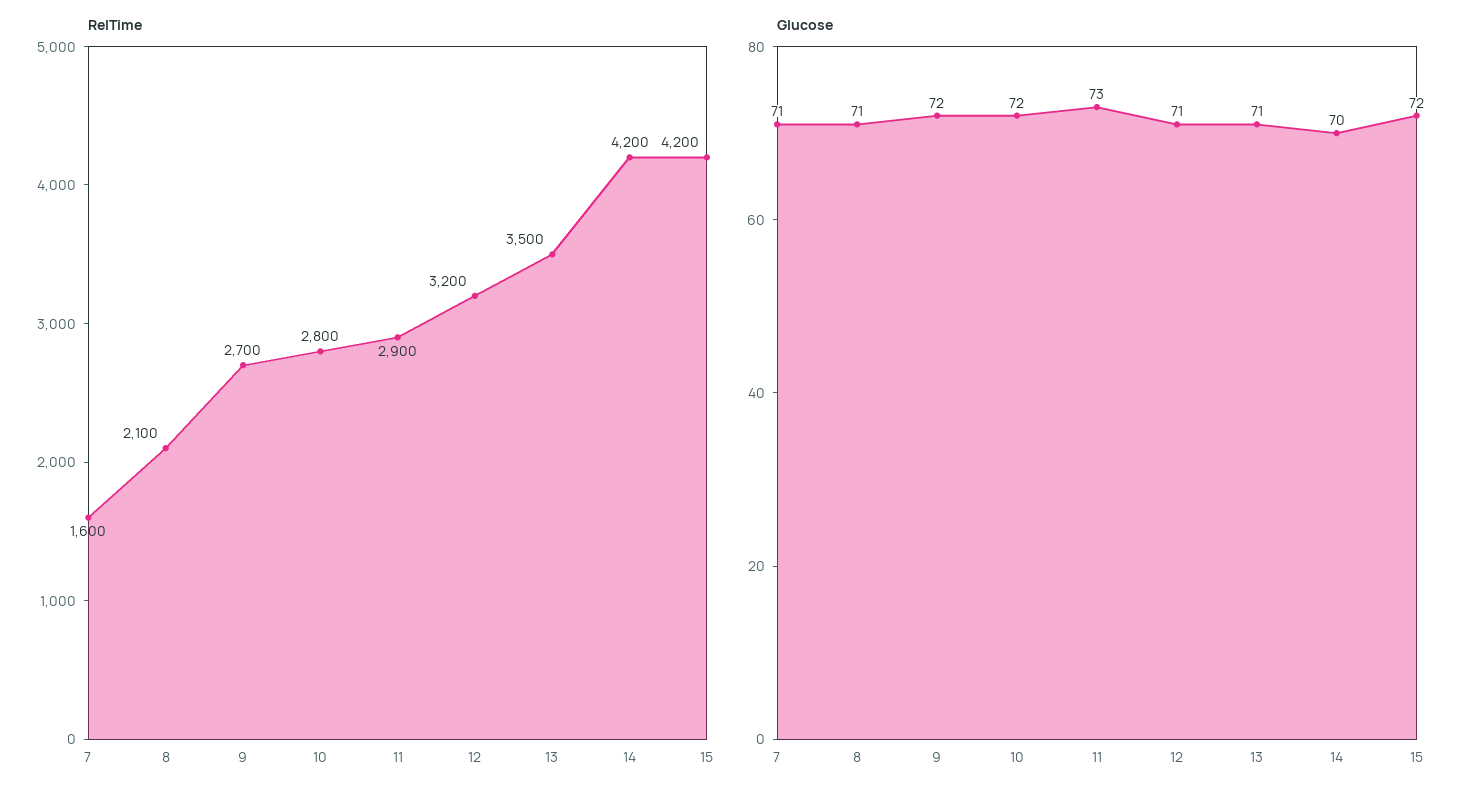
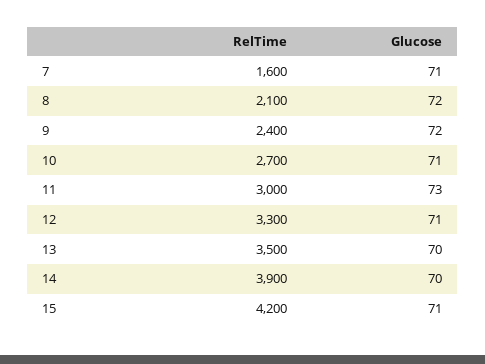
  {
    "RelTime": {
      "7": 1600,
      "8": 2100,
-     "9": 2700,
+     "9": 2400,
-     "10": 2800,
+     "10": 2700,
-     "11": 2900,
+     "11": 3000,
-     "12": 3200,
+     "12": 3300,
      "13": 3500,
-     "14": 4200,
+     "14": 3900,
      "15": 4200
    },
    "Glucose": {
      "7": 71,
-     "8": 71,
+     "8": 72,
      "9": 72,
-     "10": 72,
+     "10": 71,
      "11": 73,
      "12": 71,
-     "13": 71,
+     "13": 70,
      "14": 70,
-     "15": 72
+     "15": 71
    }
  }

